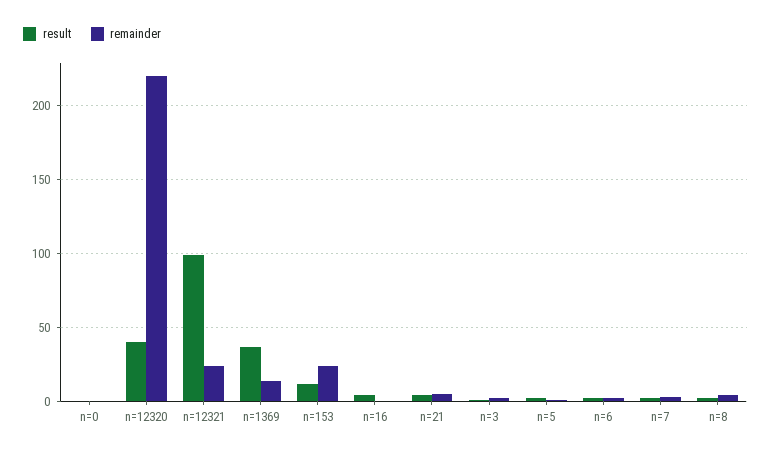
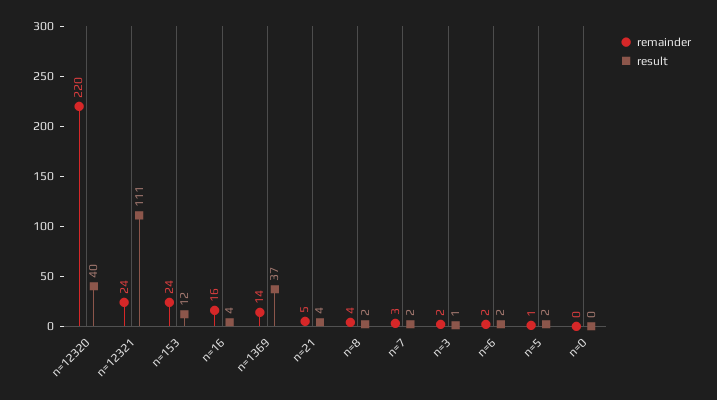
  {
    "result": {
      "n=0": 0,
      "n=12320": 40,
-     "n=12321": 100,
+     "n=12321": 111,
      "n=1369": 37,
      "n=153": 12,
      "n=16": 4,
      "n=21": 4,
      "n=3": 1,
      "n=5": 2,
      "n=6": 2,
      "n=7": 2,
      "n=8": 2
    },
    "remainder": {
      "n=0": 0,
      "n=12320": 220,
      "n=12321": 24,
      "n=1369": 14,
      "n=153": 24,
-     "n=16": 0,
+     "n=16": 16,
      "n=21": 5,
      "n=3": 2,
      "n=5": 1,
      "n=6": 2,
      "n=7": 3,
      "n=8": 4
    }
  }

